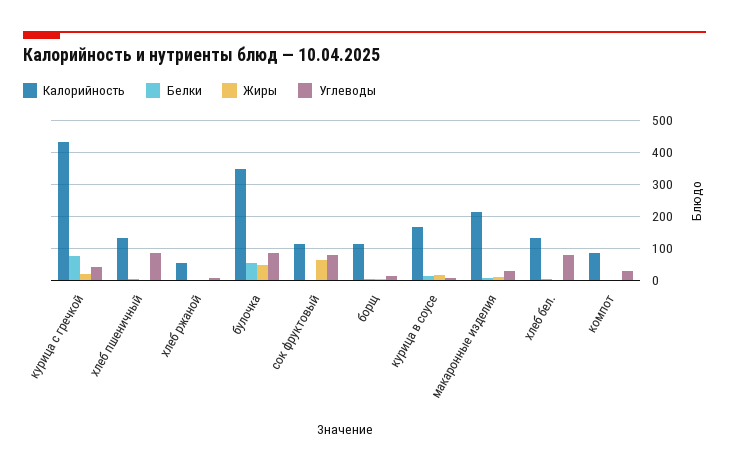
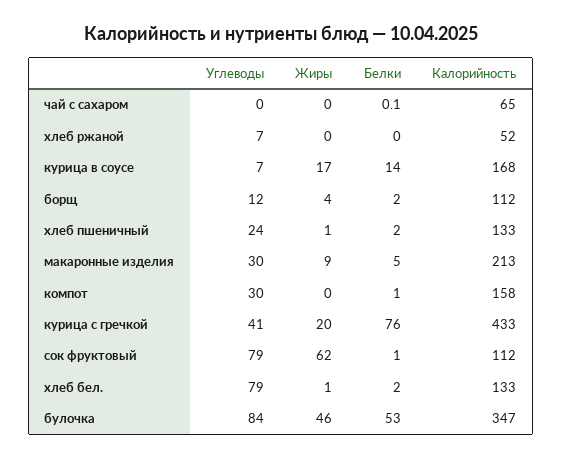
  {
    "Калорийность": {
      "курица с гречкой": 433,
      "хлеб пшеничный": 133,
      "хлеб ржаной": 52,
      "булочка": 347,
      "сок фруктовый": 112,
      "борщ": 112,
      "курица в соусе": 168,
      "макаронные изделия": 213,
      "хлеб бел.": 133,
-     "компот": 80
+     "компот": 158,
+     "чай с сахаром": 65
    },
    "Белки": {
      "курица с гречкой": 76,
      "хлеб пшеничный": 2,
      "хлеб ржаной": 0,
      "булочка": 53,
      "сок фруктовый": 1,
      "борщ": 2,
      "курица в соусе": 14,
      "макаронные изделия": 5,
      "хлеб бел.": 2,
-     "компот": 1
+     "компот": 1,
+     "чай с сахаром": 0.1
    },
    "Жиры": {
      "курица с гречкой": 20,
      "хлеб пшеничный": 1,
      "хлеб ржаной": 0,
      "булочка": 46,
      "сок фруктовый": 62,
      "борщ": 4,
      "курица в соусе": 17,
      "макаронные изделия": 9,
      "хлеб бел.": 1,
-     "компот": 0
+     "компот": 0,
+     "чай с сахаром": 0
    },
    "Углеводы": {
      "курица с гречкой": 41,
-     "хлеб пшеничный": 80,
+     "хлеб пшеничный": 24,
      "хлеб ржаной": 7,
      "булочка": 84,
      "сок фруктовый": 79,
      "борщ": 12,
      "курица в соусе": 7,
      "макаронные изделия": 30,
      "хлеб бел.": 79,
-     "компот": 30
+     "компот": 30,
+     "чай с сахаром": 0
    }
  }

